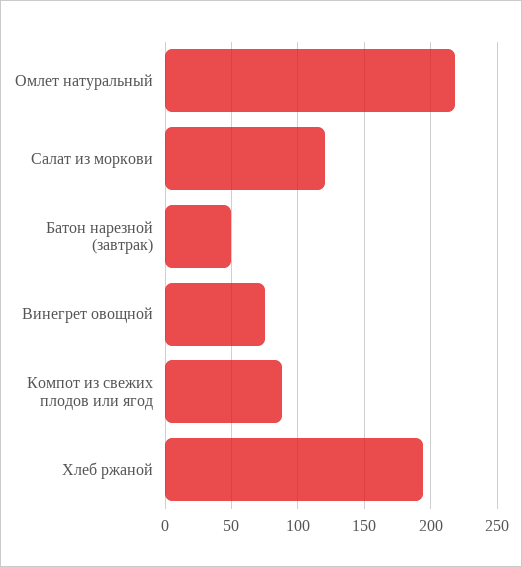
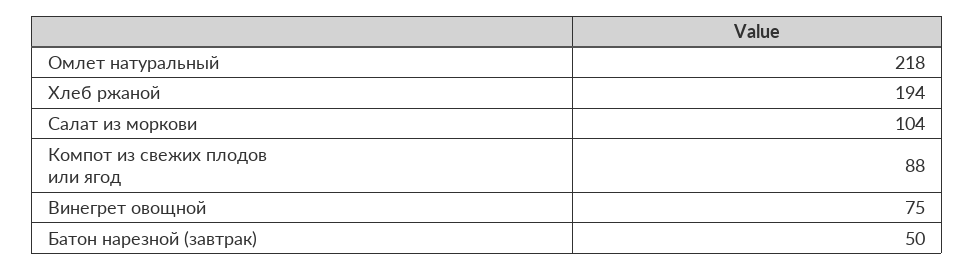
  {
    "Омлет натуральный": 218,
-   "Салат из моркови": 120,
+   "Салат из моркови": 104,
    "Батон нарезной (завтрак)": 50,
    "Винегрет овощной": 75,
    "Компот из свежих плодов или ягод": 88,
    "Хлеб ржаной": 194
  }

